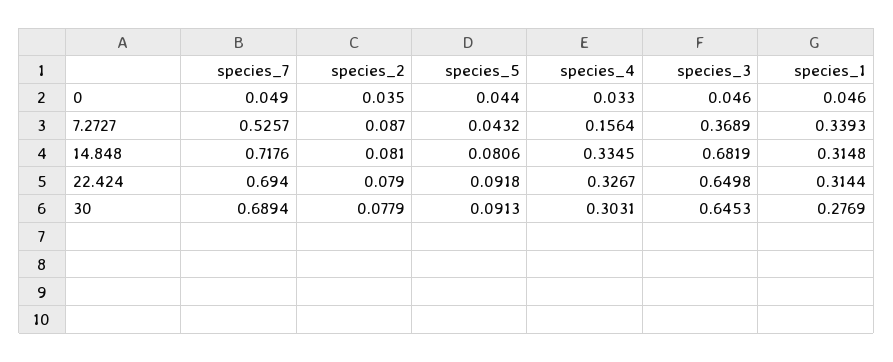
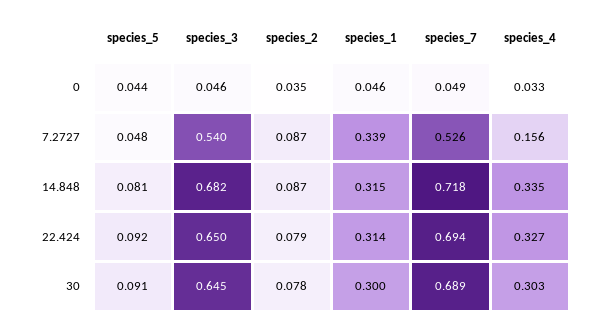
  {
    "species_7": {
      "0": 0.049,
      "7.2727": 0.5257,
      "14.848": 0.7176,
      "22.424": 0.694,
      "30": 0.6894
    },
    "species_2": {
      "0": 0.035,
      "7.2727": 0.087,
-     "14.848": 0.081,
+     "14.848": 0.087,
      "22.424": 0.079,
      "30": 0.0779
    },
    "species_5": {
      "0": 0.044,
-     "7.2727": 0.0432,
+     "7.2727": 0.048,
      "14.848": 0.0806,
      "22.424": 0.0918,
      "30": 0.0913
    },
    "species_4": {
      "0": 0.033,
      "7.2727": 0.1564,
      "14.848": 0.3345,
      "22.424": 0.3267,
      "30": 0.3031
    },
    "species_3": {
      "0": 0.046,
-     "7.2727": 0.3689,
+     "7.2727": 0.54,
      "14.848": 0.6819,
      "22.424": 0.6498,
      "30": 0.6453
    },
    "species_1": {
      "0": 0.046,
      "7.2727": 0.3393,
      "14.848": 0.3148,
      "22.424": 0.3144,
-     "30": 0.2769
+     "30": 0.3
    }
  }

